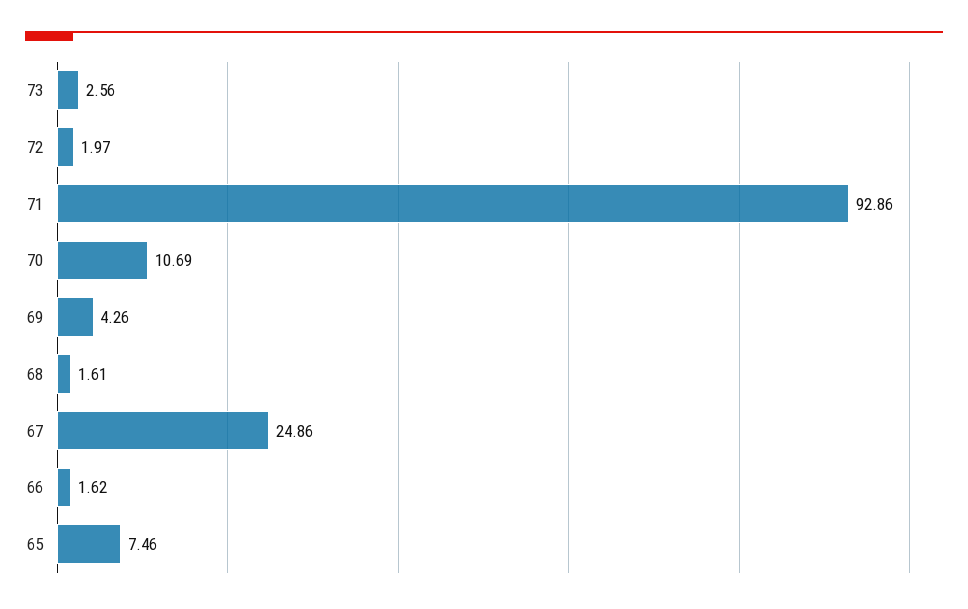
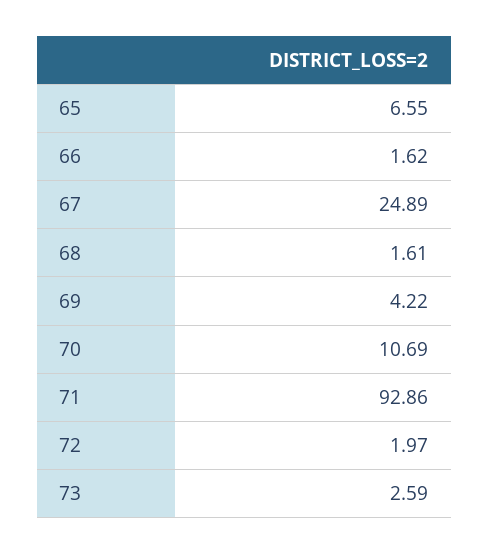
  {
-   "73": 2.56,
+   "73": 2.59,
    "72": 1.97,
    "71": 92.86,
    "70": 10.69,
-   "69": 4.26,
+   "69": 4.22,
    "68": 1.61,
-   "67": 24.86,
+   "67": 24.89,
    "66": 1.62,
-   "65": 7.46
+   "65": 6.55
  }

